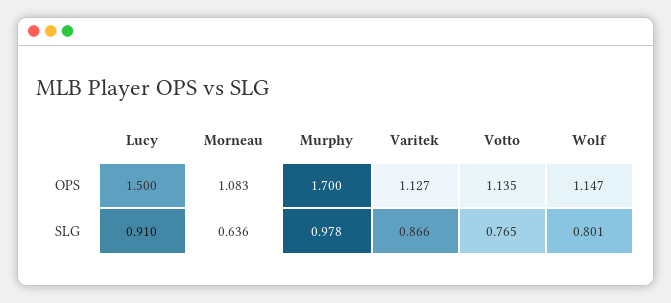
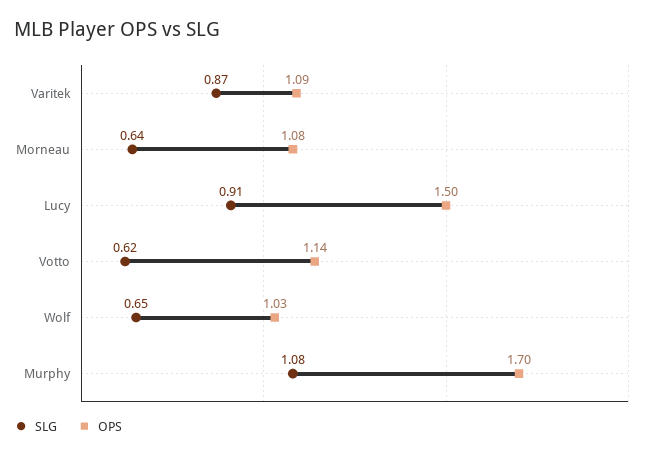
  {
    "OPS": {
      "Lucy": 1.5,
      "Morneau": 1.083,
      "Murphy": 1.7,
-     "Varitek": 1.127,
+     "Varitek": 1.09,
      "Votto": 1.135,
-     "Wolf": 1.147
+     "Wolf": 1.03
    },
    "SLG": {
      "Lucy": 0.91,
      "Morneau": 0.636,
-     "Murphy": 0.978,
+     "Murphy": 1.08,
      "Varitek": 0.866,
-     "Votto": 0.765,
+     "Votto": 0.62,
-     "Wolf": 0.801
+     "Wolf": 0.65
    }
  }

